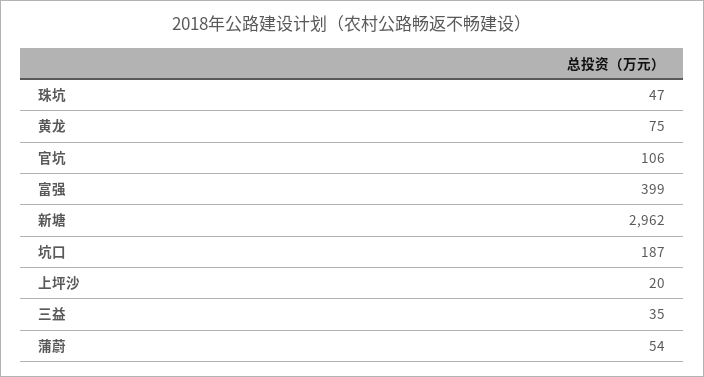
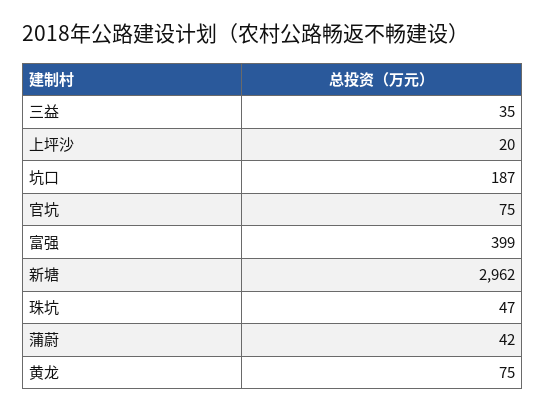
  {
    "珠坑": 47,
    "黄龙": 75,
-   "官坑": 106,
+   "官坑": 75,
    "富强": 399,
    "新塘": 2962,
    "坑口": 187,
    "上坪沙": 20,
    "三益": 35,
-   "蒲蔚": 54
+   "蒲蔚": 42
  }

